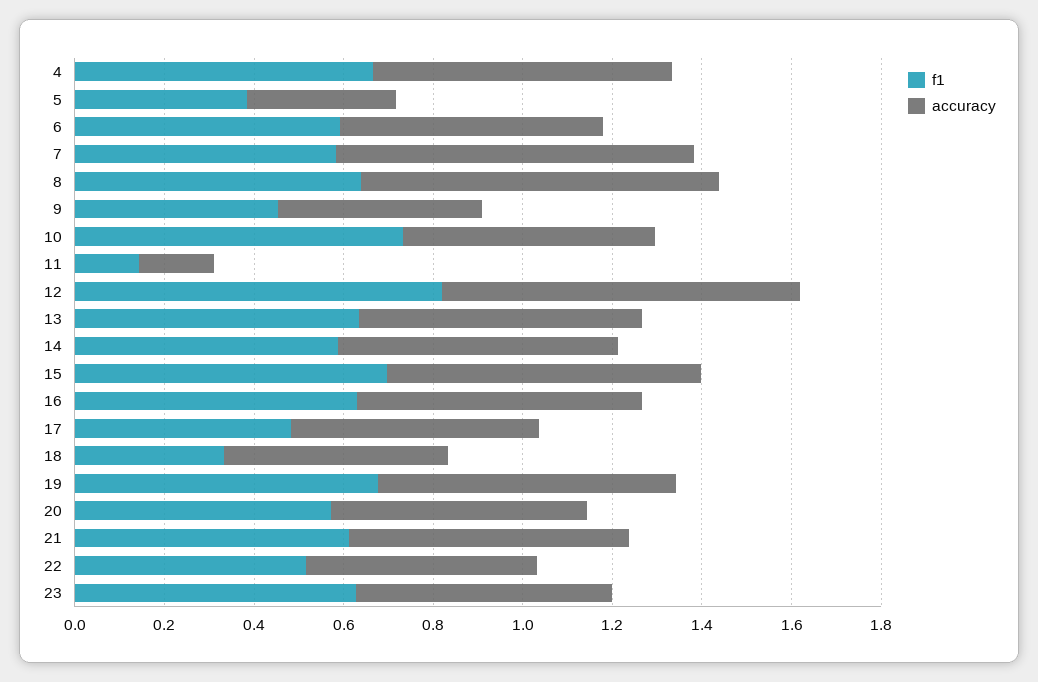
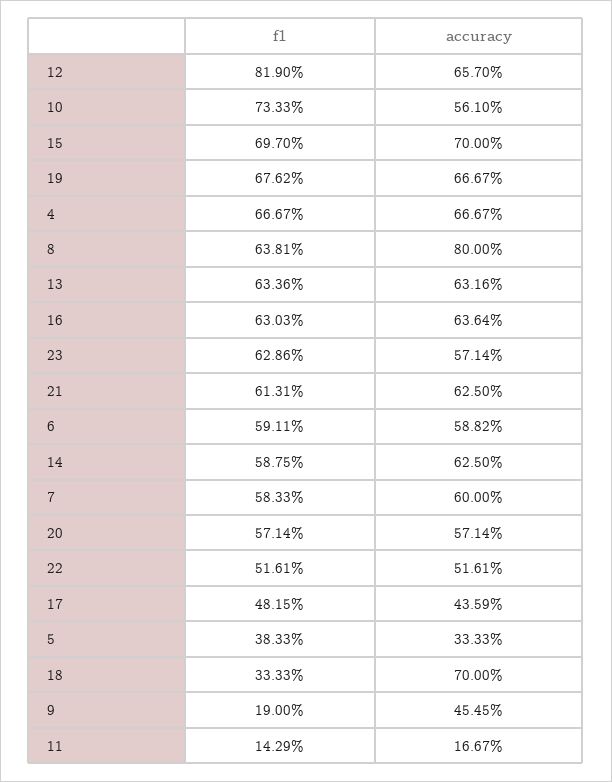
  {
    "f1": {
      "4": 0.6667,
      "5": 0.3833,
      "6": 0.5911,
      "7": 0.5833,
      "8": 0.6381,
-     "9": 0.45,
+     "9": 0.19,
      "10": 0.7333,
      "11": 0.1429,
      "12": 0.819,
      "13": 0.6336,
      "14": 0.5875,
      "15": 0.697,
      "16": 0.6303,
      "17": 0.4815,
      "18": 0.3333,
      "19": 0.6762,
      "20": 0.5714,
      "21": 0.6131,
      "22": 0.5161,
      "23": 0.6286
    },
    "accuracy": {
      "4": 0.6667,
      "5": 0.3333,
      "6": 0.5882,
-     "7": 0.8,
+     "7": 0.6,
      "8": 0.8,
      "9": 0.4545,
      "10": 0.561,
      "11": 0.1667,
-     "12": 0.8,
+     "12": 0.657,
      "13": 0.6316,
      "14": 0.625,
      "15": 0.7,
      "16": 0.6364,
-     "17": 0.55,
+     "17": 0.4359,
-     "18": 0.5,
+     "18": 0.7,
      "19": 0.6667,
      "20": 0.5714,
      "21": 0.625,
      "22": 0.5161,
      "23": 0.5714
    }
  }

